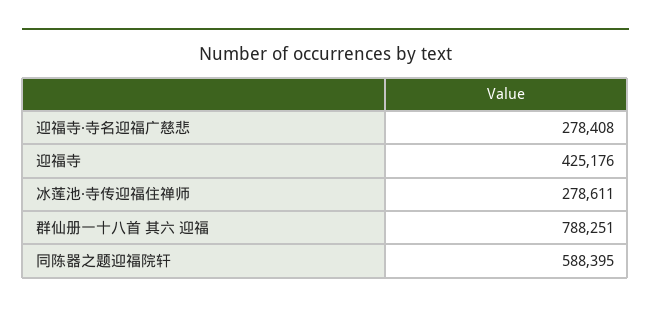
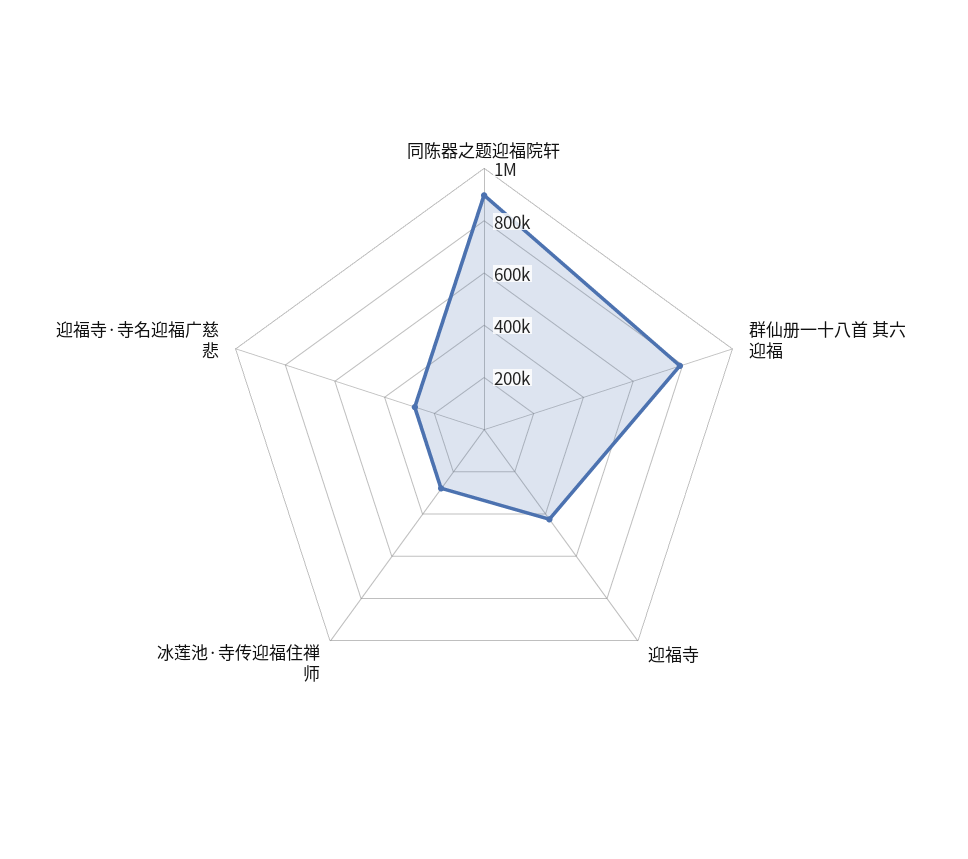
  {
    "迎福寺·寺名迎福广慈悲": 278408,
    "迎福寺": 425176,
    "冰莲池·寺传迎福住禅师": 278611,
    "群仙册一十八首 其六 迎福": 788251,
-   "同陈器之题迎福院轩": 588395
+   "同陈器之题迎福院轩": 900000
  }

